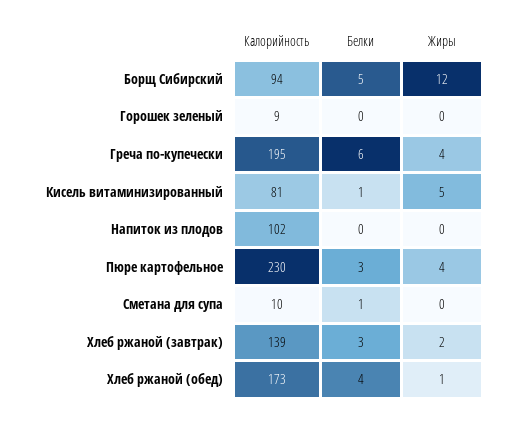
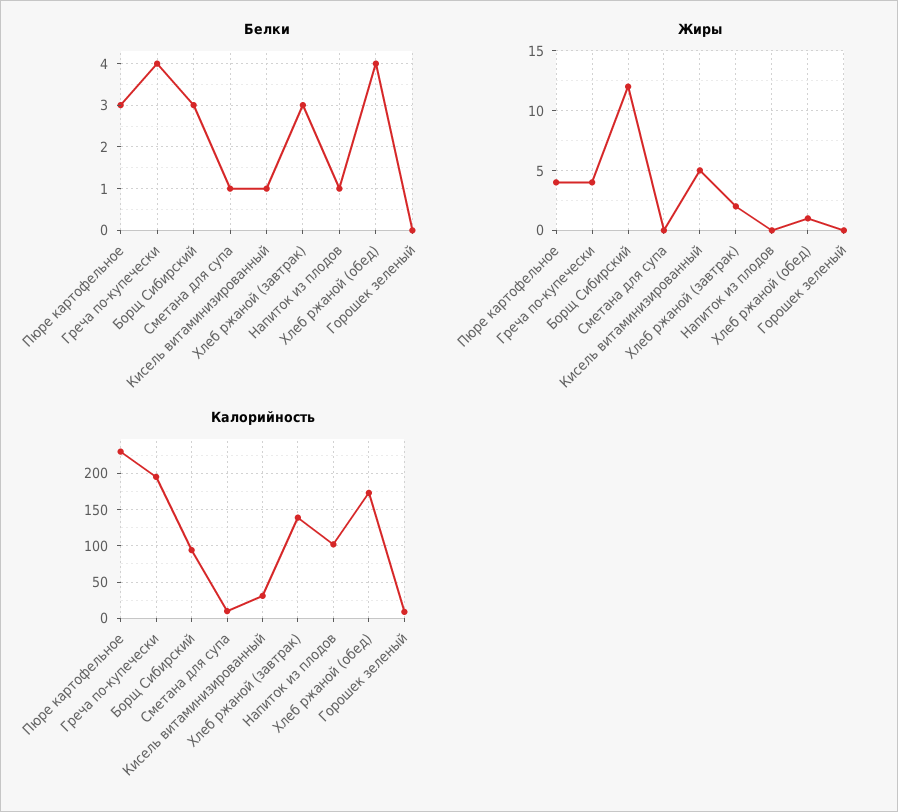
  {
    "Калорийность": {
      "Борщ Сибирский": 94,
      "Горошек зеленый": 9,
      "Греча по-купечески": 195,
-     "Кисель витаминизированный": 81,
+     "Кисель витаминизированный": 30,
      "Напиток из плодов": 102,
      "Пюре картофельное": 230,
      "Сметана для супа": 10,
      "Хлеб ржаной (завтрак)": 139,
      "Хлеб ржаной (обед)": 173
    },
    "Белки": {
-     "Борщ Сибирский": 5,
+     "Борщ Сибирский": 3,
      "Горошек зеленый": 0,
-     "Греча по-купечески": 6,
+     "Греча по-купечески": 4,
      "Кисель витаминизированный": 1,
-     "Напиток из плодов": 0,
+     "Напиток из плодов": 1,
      "Пюре картофельное": 3,
      "Сметана для супа": 1,
      "Хлеб ржаной (завтрак)": 3,
      "Хлеб ржаной (обед)": 4
    },
    "Жиры": {
      "Борщ Сибирский": 12,
      "Горошек зеленый": 0,
      "Греча по-купечески": 4,
      "Кисель витаминизированный": 5,
      "Напиток из плодов": 0,
      "Пюре картофельное": 4,
      "Сметана для супа": 0,
      "Хлеб ржаной (завтрак)": 2,
      "Хлеб ржаной (обед)": 1
    }
  }

